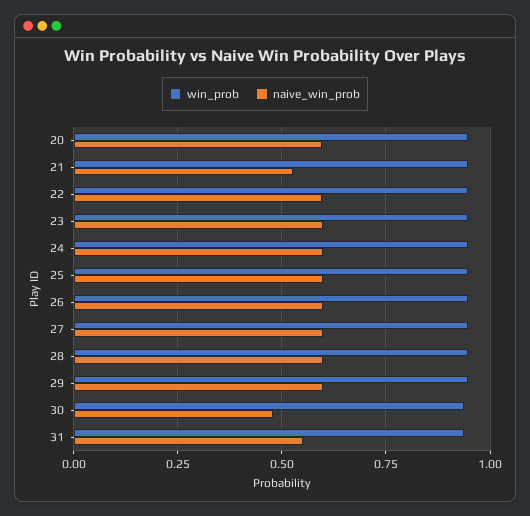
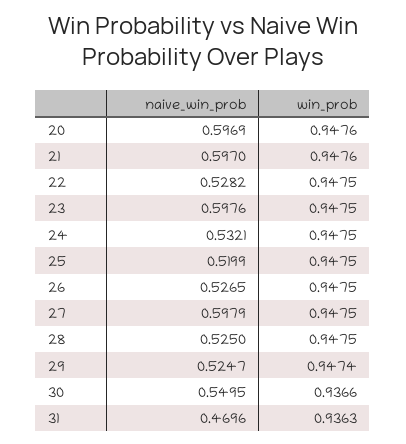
  {
    "win_prob": {
      "20": 0.9476,
      "21": 0.9476,
      "22": 0.9475,
      "23": 0.9475,
      "24": 0.9475,
      "25": 0.9475,
      "26": 0.9475,
      "27": 0.9475,
      "28": 0.9475,
      "29": 0.9474,
      "30": 0.9366,
      "31": 0.9363
    },
    "naive_win_prob": {
      "20": 0.5969,
-     "21": 0.525,
+     "21": 0.597,
-     "22": 0.6,
+     "22": 0.5282,
      "23": 0.5976,
-     "24": 0.6,
+     "24": 0.5321,
-     "25": 0.6,
+     "25": 0.5199,
-     "26": 0.6,
+     "26": 0.5265,
      "27": 0.5979,
-     "28": 0.6,
+     "28": 0.525,
-     "29": 0.6,
+     "29": 0.5247,
-     "30": 0.475,
+     "30": 0.5495,
-     "31": 0.55
+     "31": 0.4696
    }
  }

